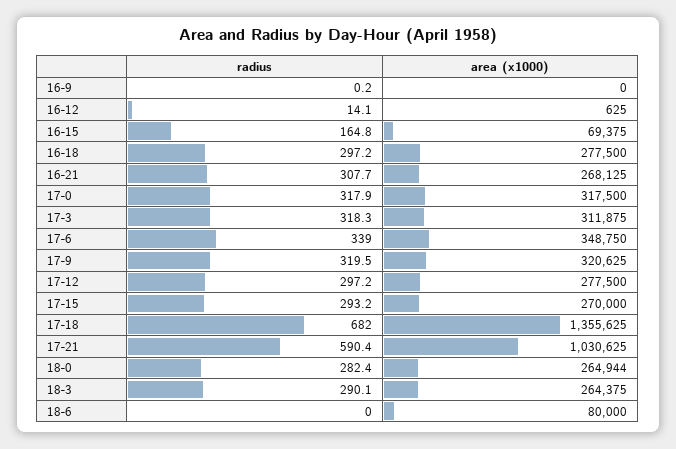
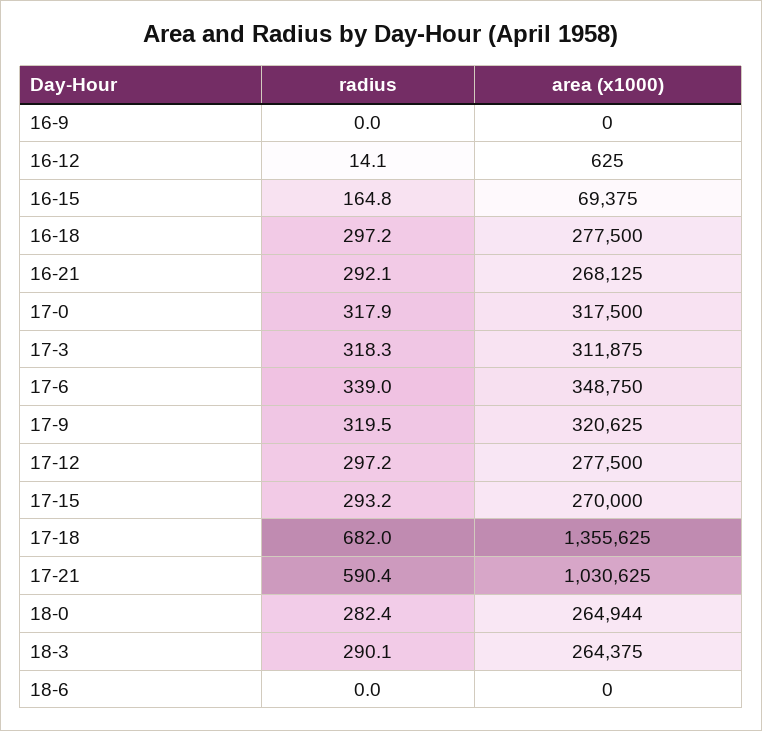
  {
    "radius": {
-     "16-9": 0.2,
+     "16-9": 0,
      "16-12": 14.1,
      "16-15": 164.8,
      "16-18": 297.2,
-     "16-21": 307.7,
+     "16-21": 292.1,
      "17-0": 317.9,
      "17-3": 318.3,
      "17-6": 339,
      "17-9": 319.5,
      "17-12": 297.2,
      "17-15": 293.2,
      "17-18": 682,
      "17-21": 590.4,
      "18-0": 282.4,
      "18-3": 290.1,
      "18-6": 0
    },
    "area (x1000)": {
      "16-9": 0,
      "16-12": 625,
      "16-15": 69375,
      "16-18": 277500,
      "16-21": 268125,
      "17-0": 317500,
      "17-3": 311875,
      "17-6": 348750,
      "17-9": 320625,
      "17-12": 277500,
      "17-15": 270000,
      "17-18": 1355625,
      "17-21": 1030625,
      "18-0": 264944,
      "18-3": 264375,
-     "18-6": 80000
+     "18-6": 0
    }
  }

